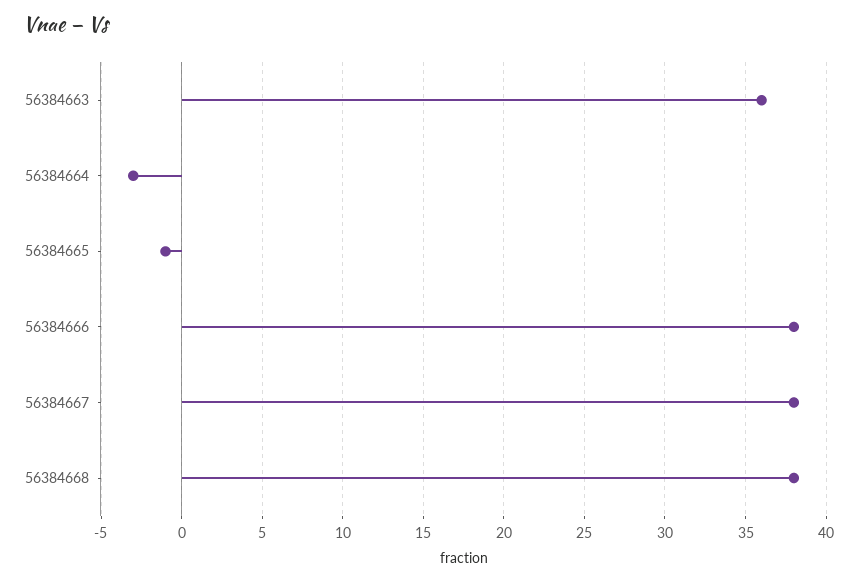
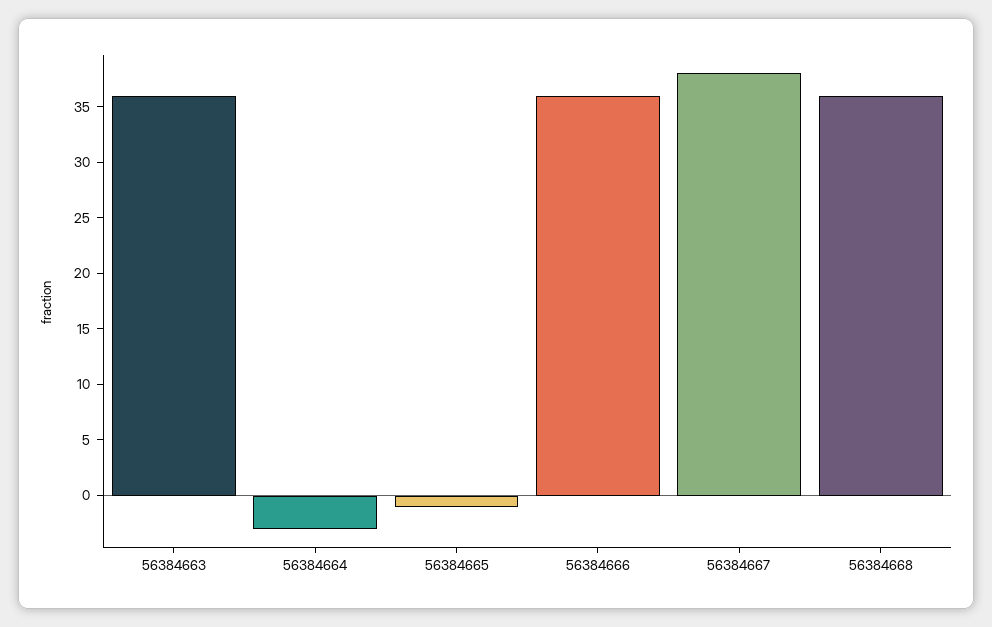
  {
    "56384663": 36,
    "56384664": -3,
    "56384665": -1,
-   "56384666": 38,
+   "56384666": 36,
    "56384667": 38,
-   "56384668": 38
+   "56384668": 36
  }

